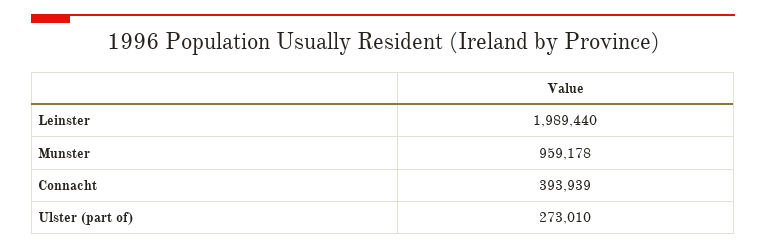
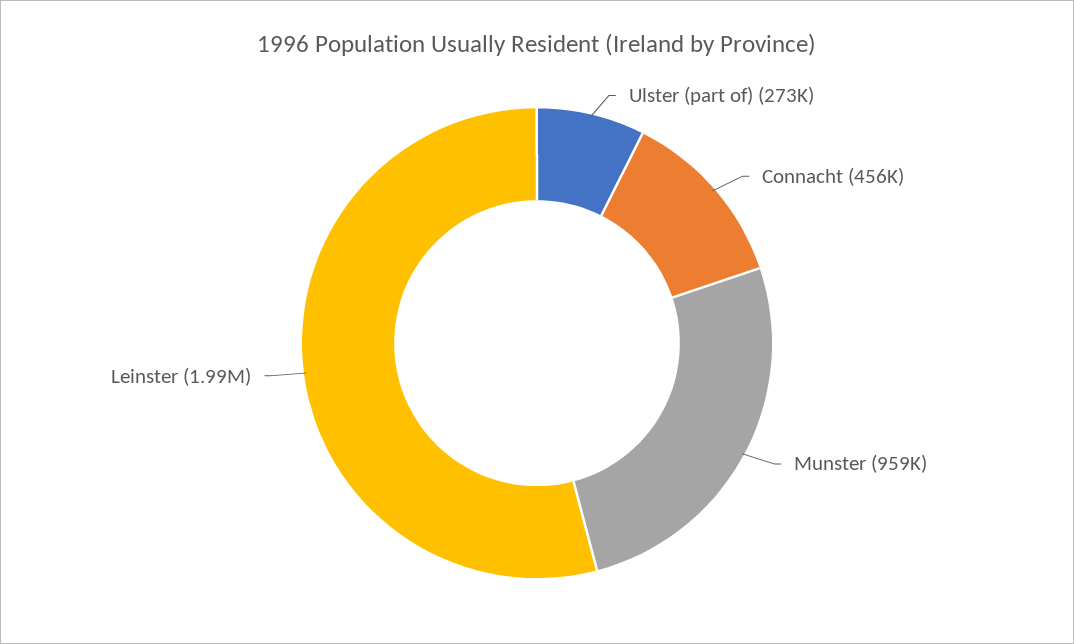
  {
    "Leinster": 1989440,
    "Munster": 959178,
-   "Connacht": 393939,
+   "Connacht": 456000,
    "Ulster (part of)": 273010
  }

